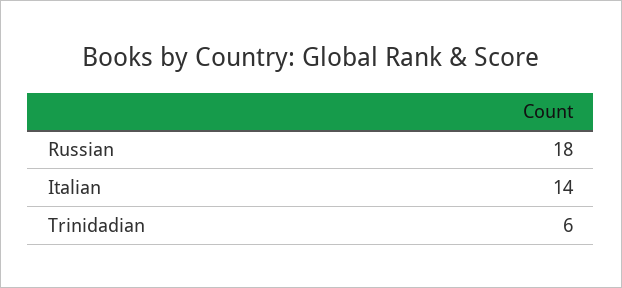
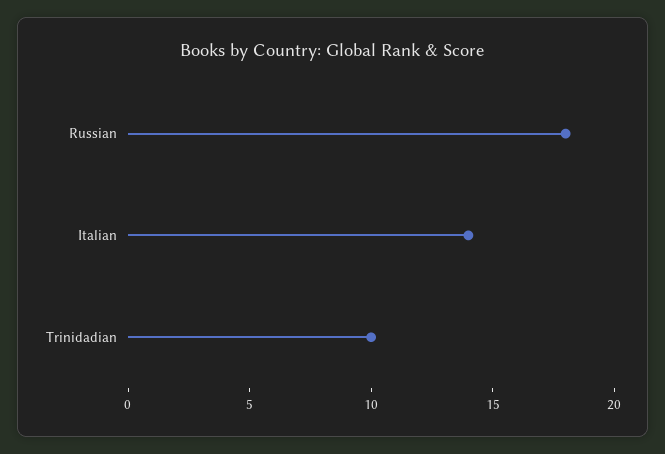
  {
    "Russian": 18,
    "Italian": 14,
-   "Trinidadian": 6
+   "Trinidadian": 10
  }

